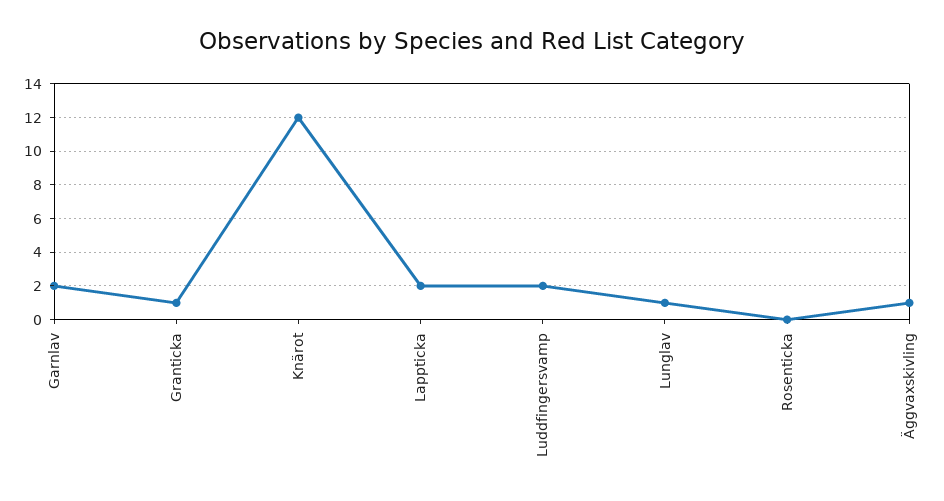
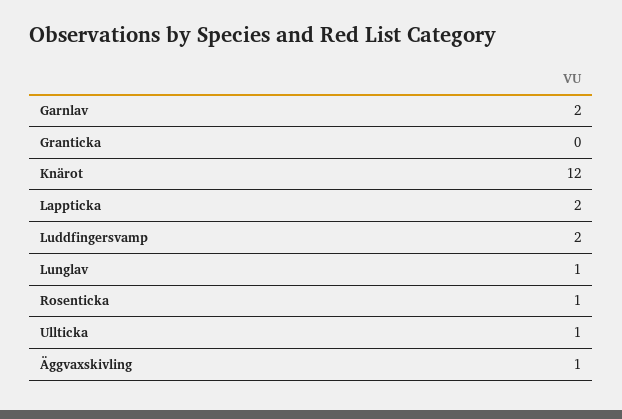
  {
    "Garnlav": 2,
-   "Granticka": 1,
+   "Granticka": 0,
    "Knärot": 12,
    "Lappticka": 2,
    "Luddfingersvamp": 2,
    "Lunglav": 1,
-   "Rosenticka": 0,
+   "Rosenticka": 1,
-   "Äggvaxskivling": 1
+   "Äggvaxskivling": 1,
+   "Ullticka": 1
  }

